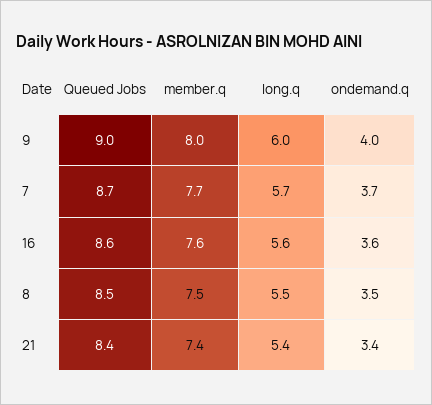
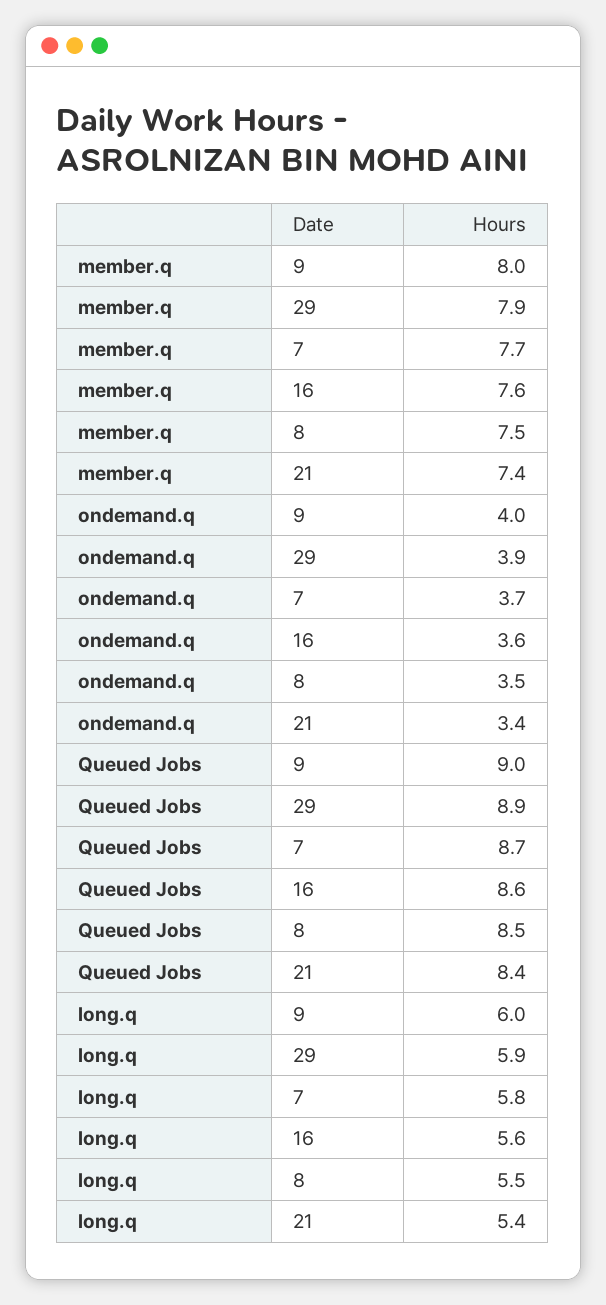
  {
    "Queued Jobs": {
      "9": 9,
      "7": 8.7,
      "16": 8.6,
      "8": 8.5,
-     "21": 8.4
+     "21": 8.4,
+     "29": 8.9
    },
    "member.q": {
      "9": 8,
      "7": 7.7,
      "16": 7.6,
      "8": 7.5,
-     "21": 7.4
+     "21": 7.4,
+     "29": 7.9
    },
    "long.q": {
      "9": 6,
-     "7": 5.7,
+     "7": 5.8,
      "16": 5.6,
      "8": 5.5,
-     "21": 5.4
+     "21": 5.4,
+     "29": 5.9
    },
    "ondemand.q": {
      "9": 4,
      "7": 3.7,
      "16": 3.6,
      "8": 3.5,
-     "21": 3.4
+     "21": 3.4,
+     "29": 3.9
    }
  }

